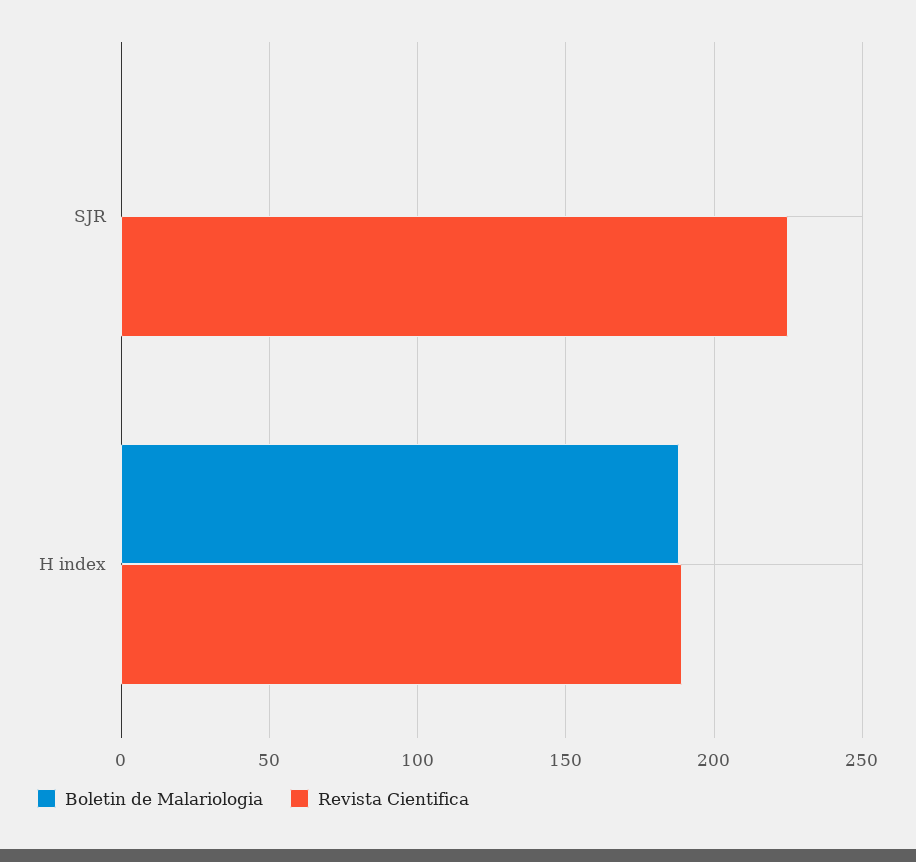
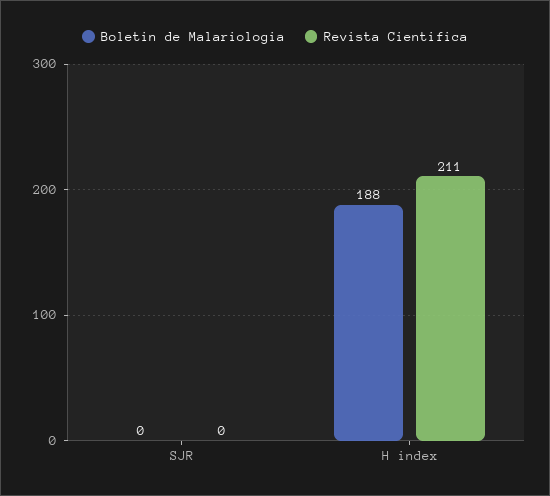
  {
    "Boletin de Malariologia": {
      "SJR": 0,
      "H index": 188
    },
    "Revista Cientifica": {
-     "SJR": 225,
+     "SJR": 0,
-     "H index": 190
+     "H index": 211
    }
  }

